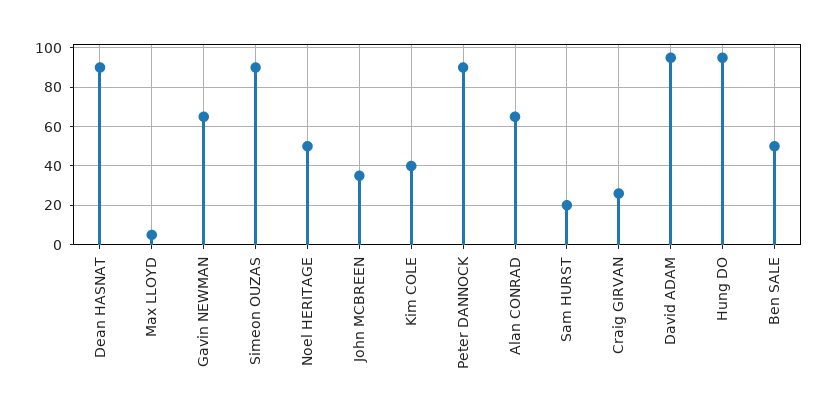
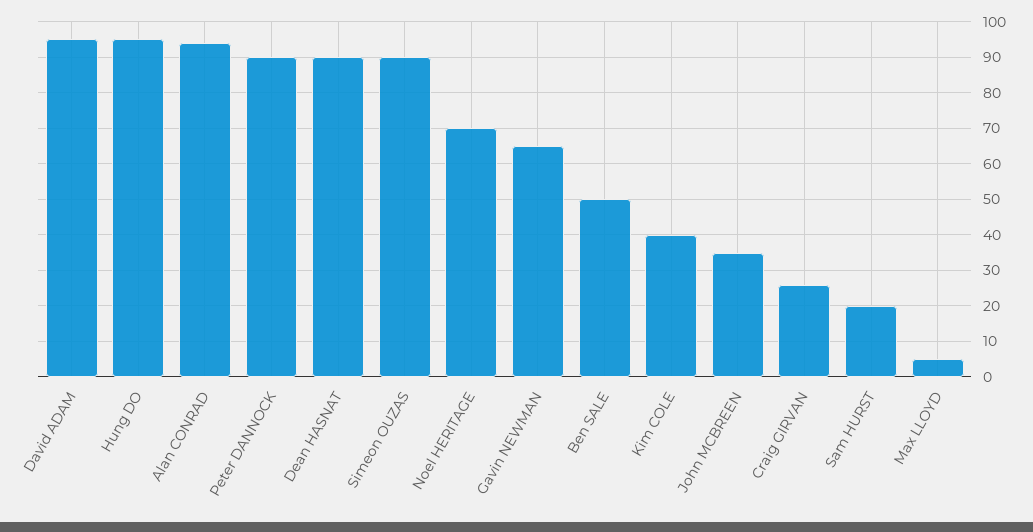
  {
    "Dean HASNAT": 90,
    "Max LLOYD": 5,
    "Gavin NEWMAN": 65,
    "Simeon OUZAS": 90,
-   "Noel HERITAGE": 50,
+   "Noel HERITAGE": 70,
    "John MCBREEN": 35,
    "Kim COLE": 40,
    "Peter DANNOCK": 90,
-   "Alan CONRAD": 65,
+   "Alan CONRAD": 95,
    "Sam HURST": 20,
    "Craig GIRVAN": 25,
    "David ADAM": 95,
    "Hung DO": 95,
    "Ben SALE": 50
  }

